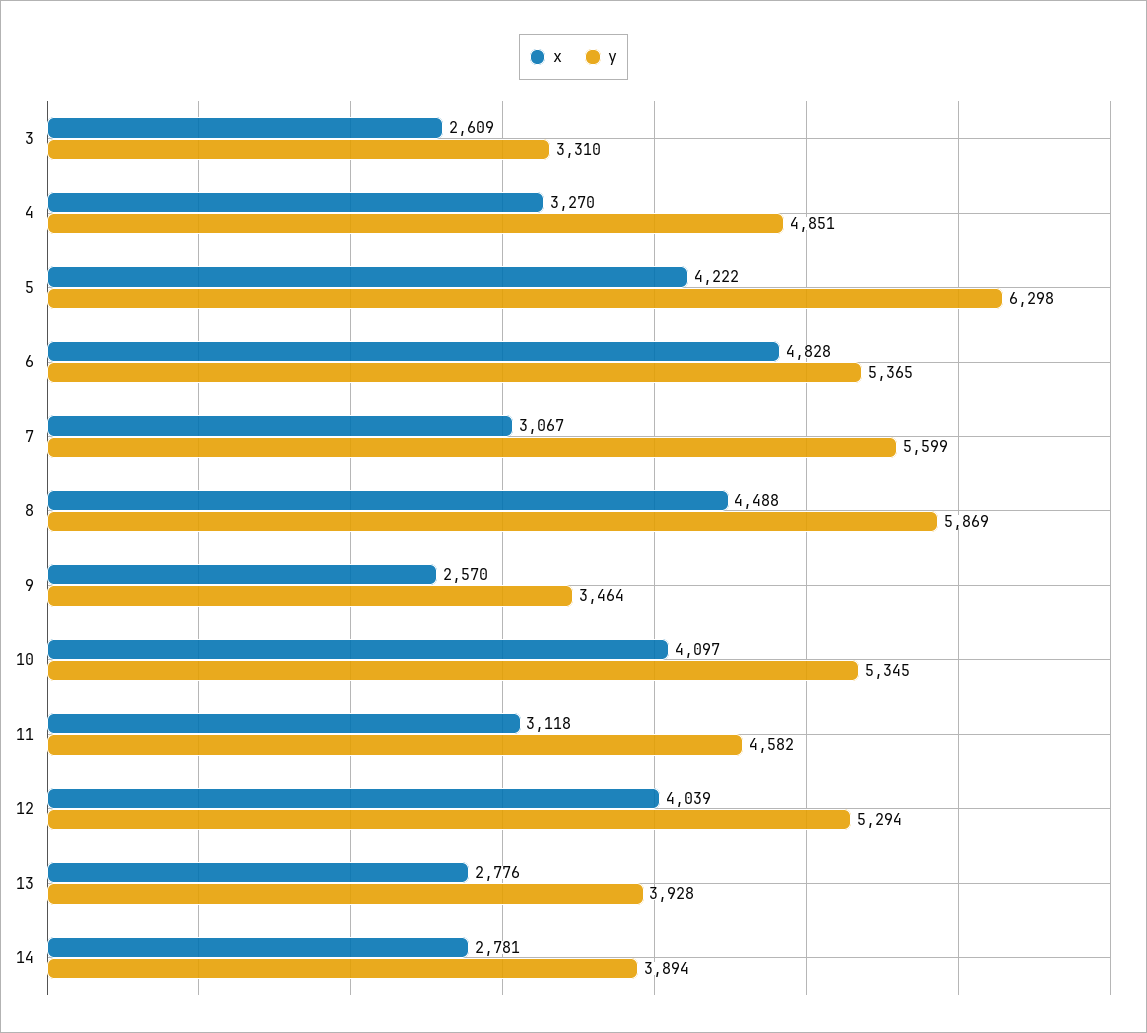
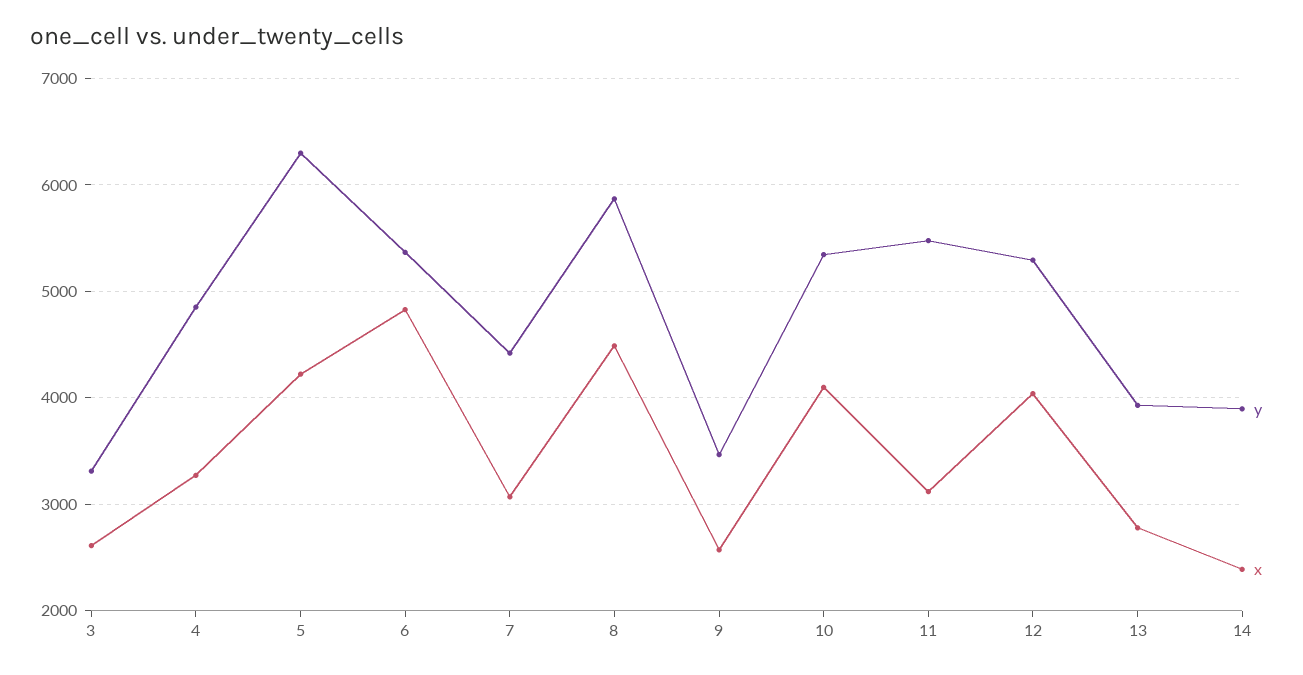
  {
    "x": {
      "3": 2609,
      "4": 3270,
      "5": 4222,
      "6": 4828,
      "7": 3067,
      "8": 4488,
      "9": 2570,
      "10": 4097,
      "11": 3118,
      "12": 4039,
      "13": 2776,
-     "14": 2781
+     "14": 2400
    },
    "y": {
      "3": 3310,
      "4": 4851,
      "5": 6298,
      "6": 5365,
-     "7": 5599,
+     "7": 4400,
      "8": 5869,
      "9": 3464,
      "10": 5345,
-     "11": 4582,
+     "11": 5500,
      "12": 5294,
      "13": 3928,
      "14": 3894
    }
  }

